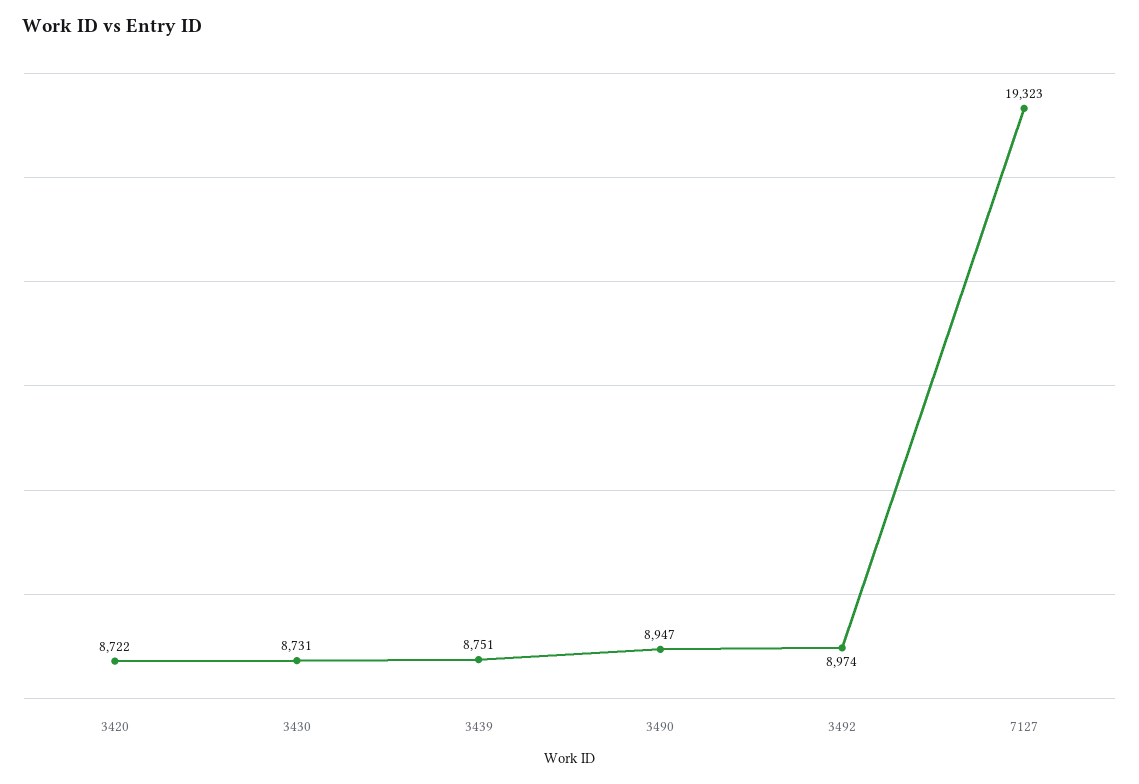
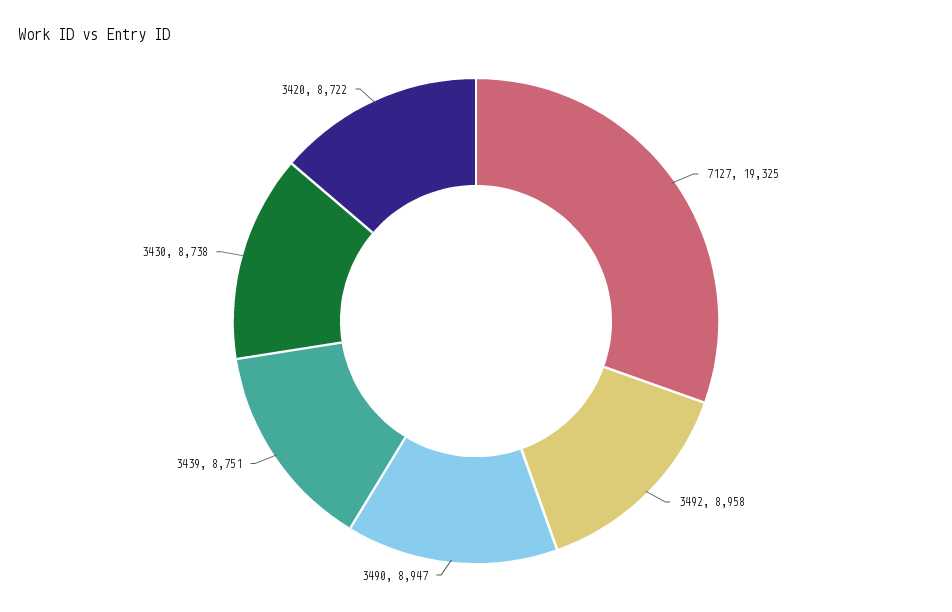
  {
    "3420": 8722,
-   "3430": 8731,
+   "3430": 8738,
    "3439": 8751,
    "3490": 8947,
-   "3492": 8974,
+   "3492": 8958,
-   "7127": 19323
+   "7127": 19325
  }

